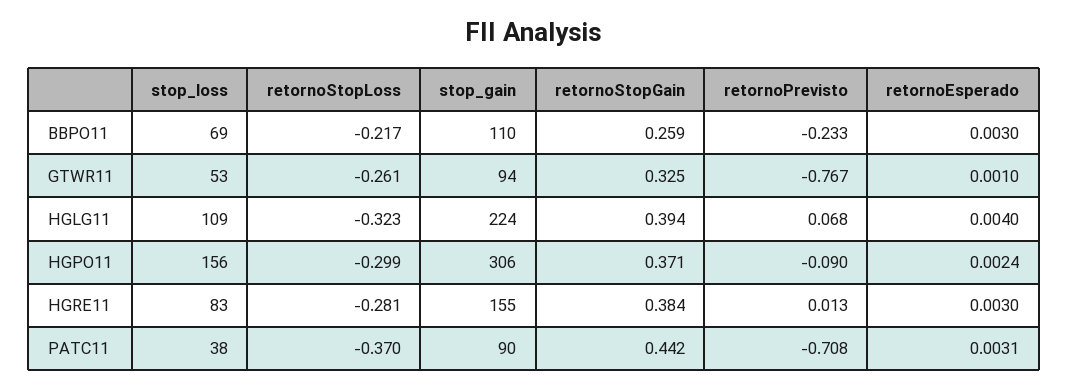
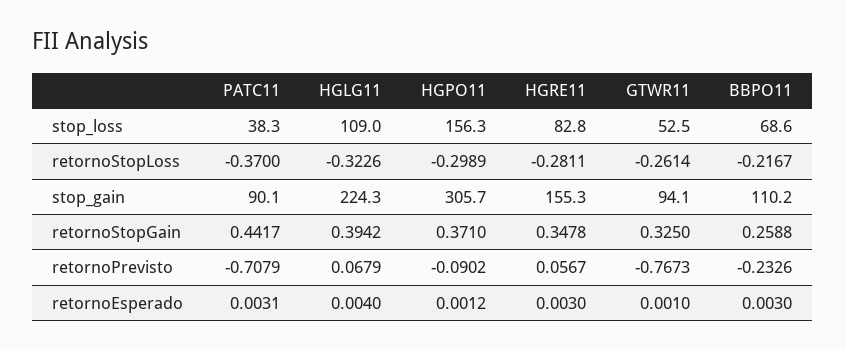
  {
    "stop_loss": {
      "BBPO11": 68.6,
      "GTWR11": 52.5,
      "HGLG11": 109,
      "HGPO11": 156.3,
      "HGRE11": 82.8,
      "PATC11": 38.3
    },
    "retornoStopLoss": {
      "BBPO11": -0.2167,
      "GTWR11": -0.2614,
      "HGLG11": -0.3226,
      "HGPO11": -0.2989,
      "HGRE11": -0.2811,
      "PATC11": -0.37
    },
    "stop_gain": {
      "BBPO11": 110.2,
      "GTWR11": 94.1,
      "HGLG11": 224.3,
      "HGPO11": 305.7,
      "HGRE11": 155.3,
      "PATC11": 90.1
    },
    "retornoStopGain": {
      "BBPO11": 0.2588,
      "GTWR11": 0.325,
      "HGLG11": 0.3942,
      "HGPO11": 0.371,
-     "HGRE11": 0.384,
+     "HGRE11": 0.3478,
      "PATC11": 0.4417
    },
    "retornoPrevisto": {
      "BBPO11": -0.2326,
      "GTWR11": -0.7673,
      "HGLG11": 0.0679,
      "HGPO11": -0.0902,
-     "HGRE11": 0.013,
+     "HGRE11": 0.0567,
      "PATC11": -0.7079
    },
    "retornoEsperado": {
      "BBPO11": 0.003,
      "GTWR11": 0.001,
      "HGLG11": 0.004,
-     "HGPO11": 0.0024,
+     "HGPO11": 0.0012,
      "HGRE11": 0.003,
      "PATC11": 0.0031
    }
  }

